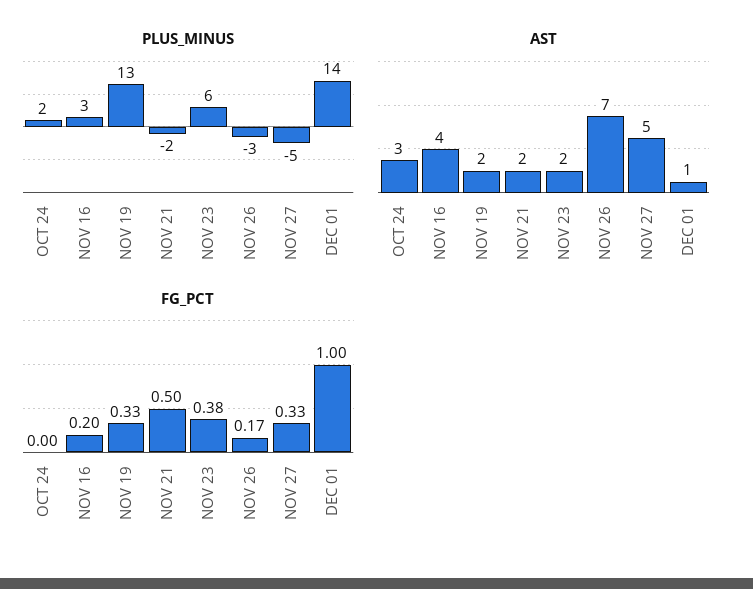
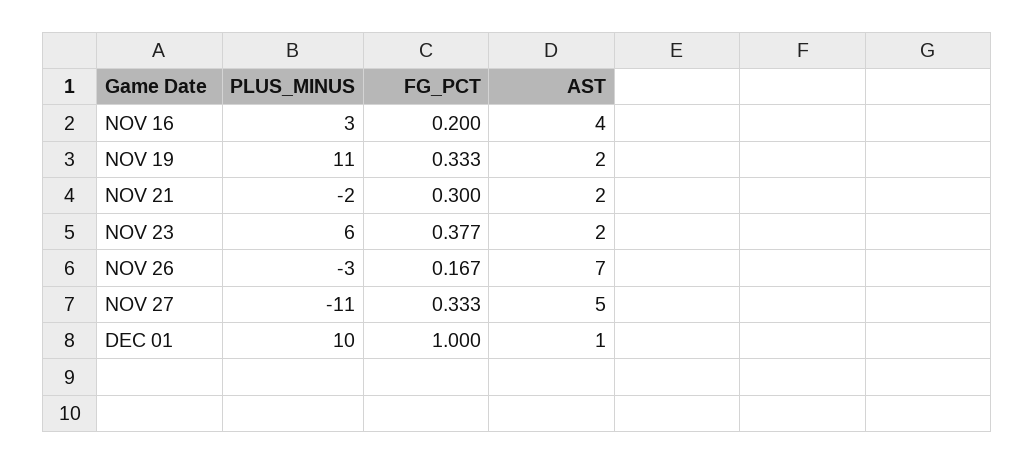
  {
    "PLUS_MINUS": {
-     "OCT 24": 2,
      "NOV 16": 3,
-     "NOV 19": 13,
+     "NOV 19": 11,
      "NOV 21": -2,
      "NOV 23": 6,
      "NOV 26": -3,
-     "NOV 27": -5,
+     "NOV 27": -11,
-     "DEC 01": 14
+     "DEC 01": 10
    },
    "AST": {
-     "OCT 24": 3,
      "NOV 16": 4,
      "NOV 19": 2,
      "NOV 21": 2,
      "NOV 23": 2,
      "NOV 26": 7,
      "NOV 27": 5,
      "DEC 01": 1
    },
    "FG_PCT": {
-     "OCT 24": 0,
      "NOV 16": 0.2,
      "NOV 19": 0.333,
-     "NOV 21": 0.5,
+     "NOV 21": 0.3,
      "NOV 23": 0.377,
      "NOV 26": 0.167,
      "NOV 27": 0.333,
      "DEC 01": 1
    }
  }

